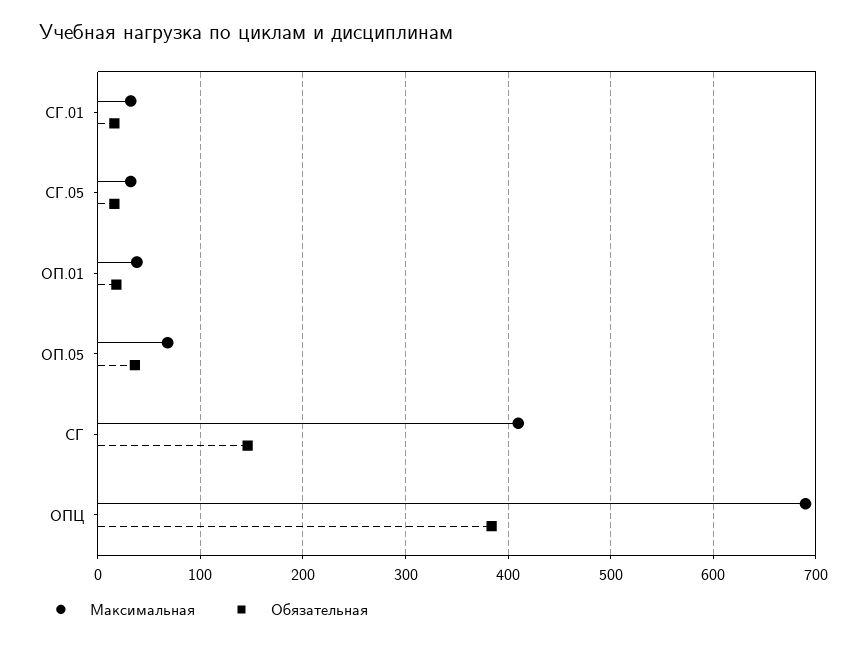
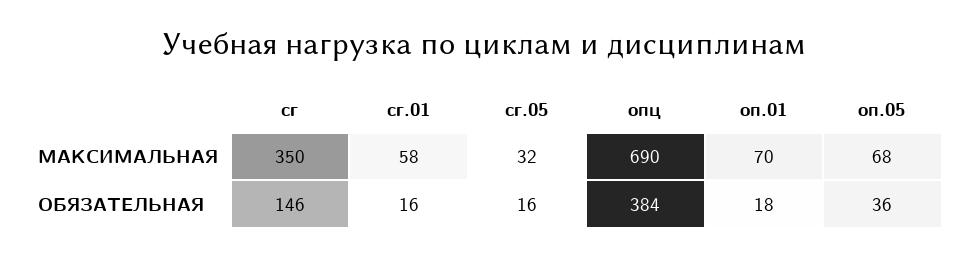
  {
    "Максимальная": {
-     "СГ.01": 30,
+     "СГ.01": 58,
      "СГ.05": 32,
-     "ОП.01": 40,
+     "ОП.01": 70,
      "ОП.05": 68,
-     "СГ": 410,
+     "СГ": 350,
      "ОПЦ": 690
    },
    "Обязательная": {
      "СГ.01": 16,
      "СГ.05": 16,
      "ОП.01": 18,
      "ОП.05": 36,
      "СГ": 146,
      "ОПЦ": 384
    }
  }

